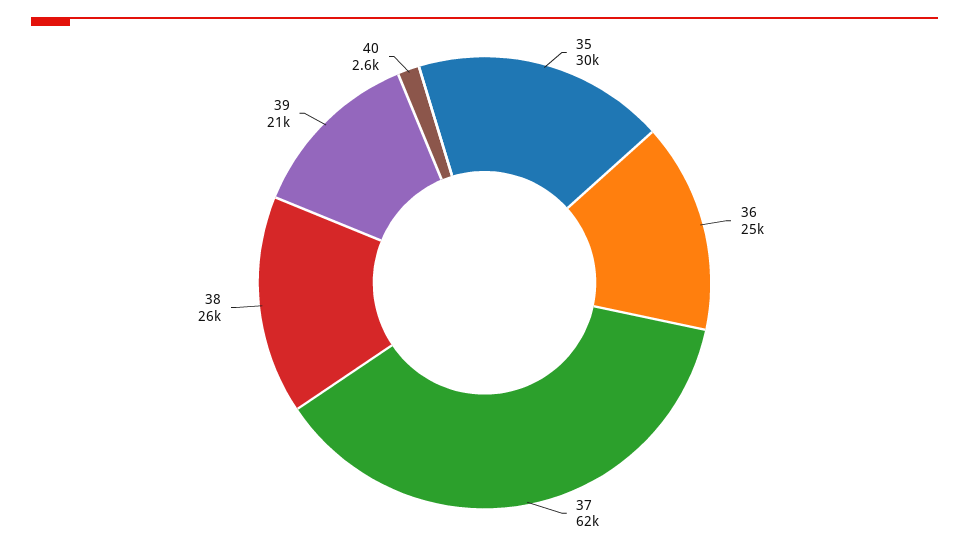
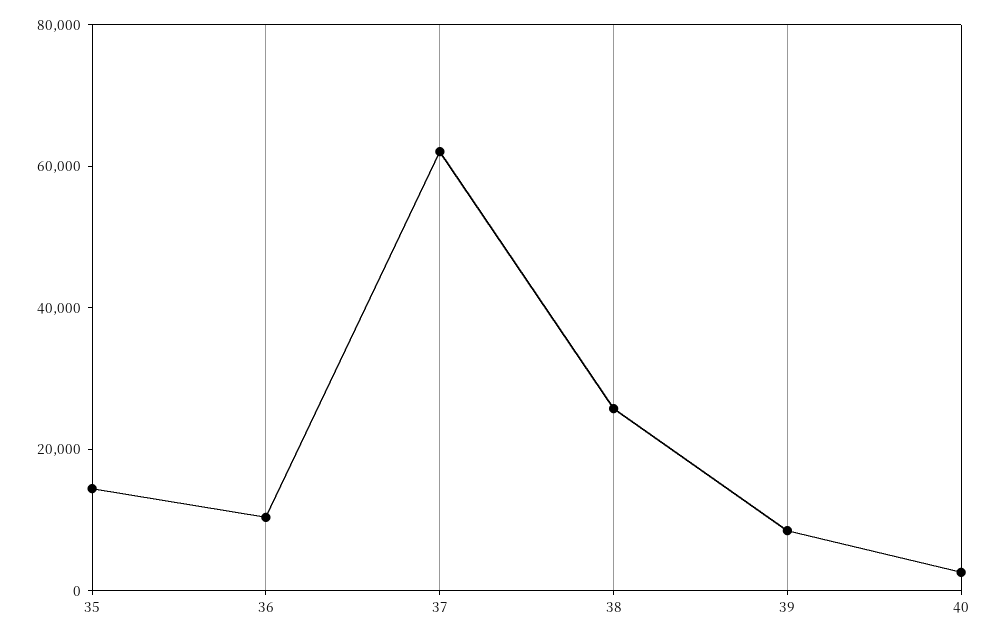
  {
-   "35": 30000,
+   "35": 15000,
-   "36": 25000,
+   "36": 10000,
    "37": 62000,
    "38": 26000,
-   "39": 21000,
+   "39": 10000,
    "40": 2600
  }

